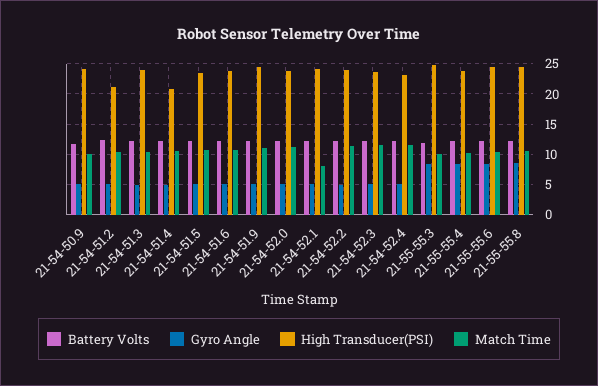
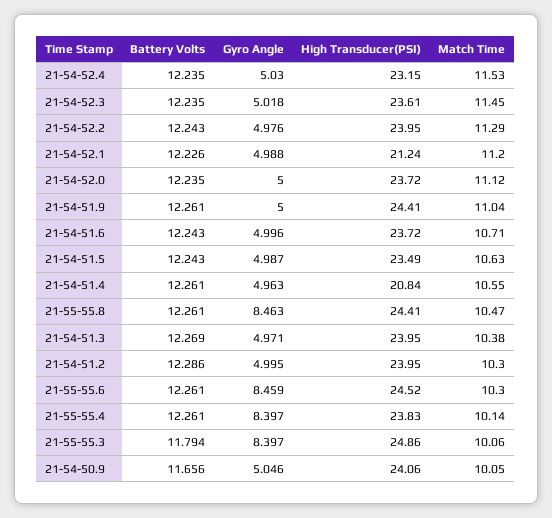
  {
    "Battery Volts": {
      "21-54-50.9": 11.656,
      "21-54-51.2": 12.286,
      "21-54-51.3": 12.269,
      "21-54-51.4": 12.261,
      "21-54-51.5": 12.243,
      "21-54-51.6": 12.243,
      "21-54-51.9": 12.261,
      "21-54-52.0": 12.235,
      "21-54-52.1": 12.226,
      "21-54-52.2": 12.243,
      "21-54-52.3": 12.235,
      "21-54-52.4": 12.235,
      "21-55-55.3": 11.794,
      "21-55-55.4": 12.261,
      "21-55-55.6": 12.261,
      "21-55-55.8": 12.261
    },
    "Gyro Angle": {
      "21-54-50.9": 5.046,
      "21-54-51.2": 4.995,
      "21-54-51.3": 4.971,
      "21-54-51.4": 4.963,
      "21-54-51.5": 4.987,
      "21-54-51.6": 4.996,
      "21-54-51.9": 5,
      "21-54-52.0": 5,
      "21-54-52.1": 4.988,
      "21-54-52.2": 4.976,
      "21-54-52.3": 5.018,
      "21-54-52.4": 5.03,
      "21-55-55.3": 8.397,
      "21-55-55.4": 8.397,
      "21-55-55.6": 8.459,
      "21-55-55.8": 8.463
    },
    "High Transducer(PSI)": {
      "21-54-50.9": 24.06,
-     "21-54-51.2": 21,
+     "21-54-51.2": 23.95,
      "21-54-51.3": 23.95,
      "21-54-51.4": 20.84,
      "21-54-51.5": 23.49,
      "21-54-51.6": 23.72,
      "21-54-51.9": 24.41,
      "21-54-52.0": 23.72,
-     "21-54-52.1": 24,
+     "21-54-52.1": 21.24,
      "21-54-52.2": 23.95,
      "21-54-52.3": 23.61,
      "21-54-52.4": 23.15,
      "21-55-55.3": 24.86,
      "21-55-55.4": 23.83,
      "21-55-55.6": 24.52,
      "21-55-55.8": 24.41
    },
    "Match Time": {
      "21-54-50.9": 10.05,
      "21-54-51.2": 10.3,
      "21-54-51.3": 10.38,
      "21-54-51.4": 10.55,
      "21-54-51.5": 10.63,
      "21-54-51.6": 10.71,
      "21-54-51.9": 11.04,
      "21-54-52.0": 11.12,
-     "21-54-52.1": 8,
+     "21-54-52.1": 11.2,
      "21-54-52.2": 11.29,
      "21-54-52.3": 11.45,
      "21-54-52.4": 11.53,
      "21-55-55.3": 10.06,
      "21-55-55.4": 10.14,
      "21-55-55.6": 10.3,
      "21-55-55.8": 10.47
    }
  }

